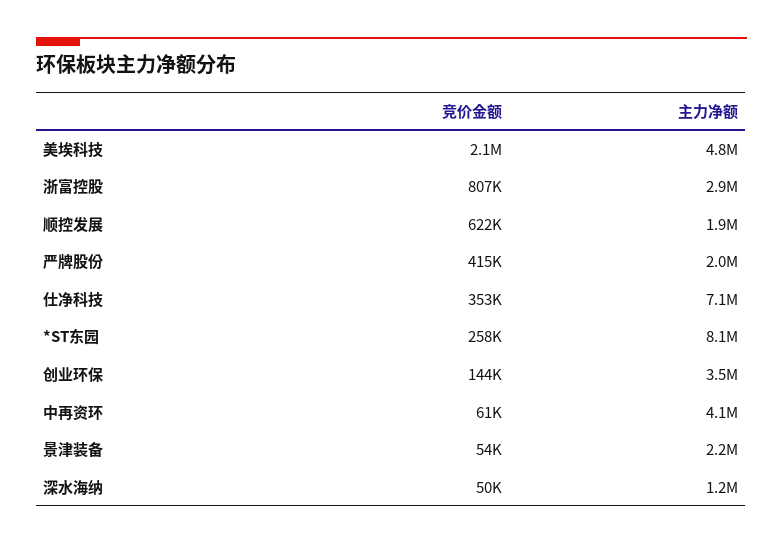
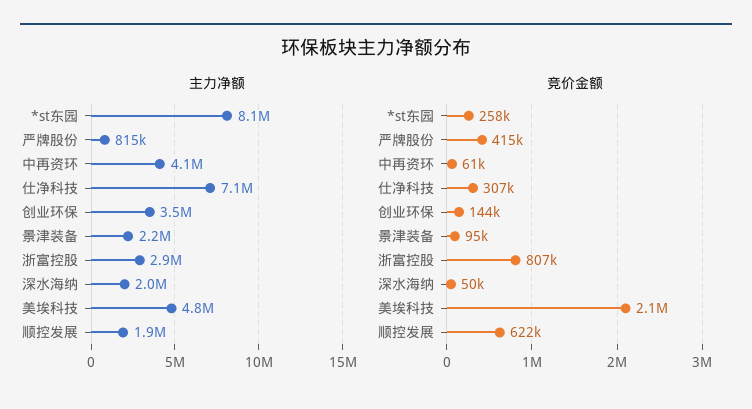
  {
    "竞价金额": {
      "美埃科技": 2100000,
      "浙富控股": 807000,
      "顺控发展": 622000,
      "严牌股份": 415000,
-     "仕净科技": 353000,
+     "仕净科技": 307000,
      "*ST东园": 258000,
      "创业环保": 144000,
      "中再资环": 61000,
-     "景津装备": 54000,
+     "景津装备": 95000,
      "深水海纳": 50000
    },
    "主力净额": {
      "美埃科技": 4800000,
      "浙富控股": 2900000,
      "顺控发展": 1900000,
-     "严牌股份": 2000000,
+     "严牌股份": 815000,
      "仕净科技": 7100000,
      "*ST东园": 8100000,
      "创业环保": 3500000,
      "中再资环": 4100000,
      "景津装备": 2200000,
-     "深水海纳": 1200000
+     "深水海纳": 2000000
    }
  }

